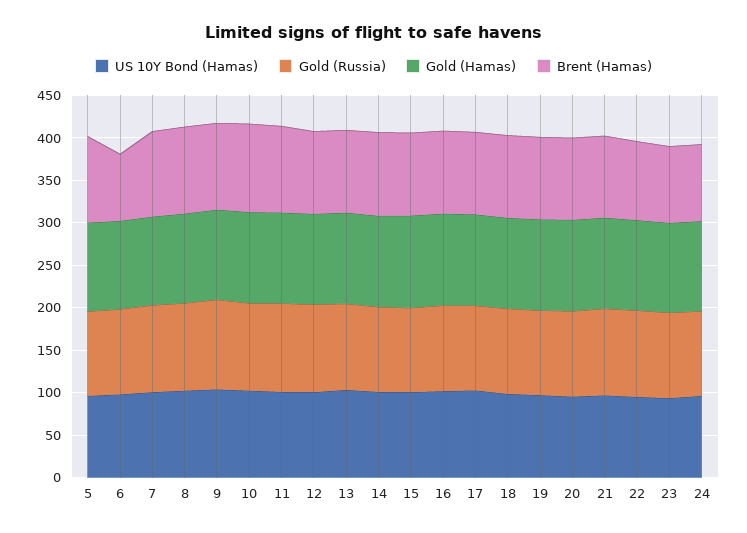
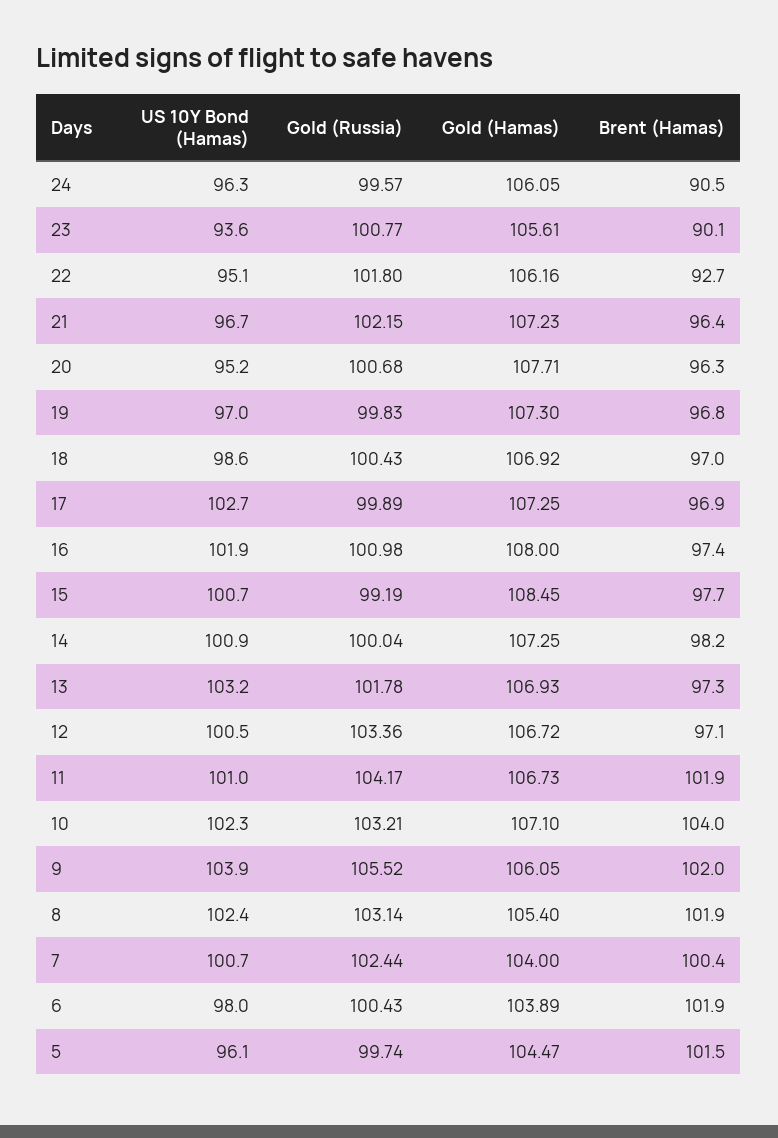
  {
    "US 10Y Bond (Hamas)": {
      "5": 96.1,
      "6": 98,
      "7": 100.7,
      "8": 102.4,
      "9": 103.9,
      "10": 102.3,
      "11": 101,
      "12": 100.5,
      "13": 103.2,
      "14": 100.9,
      "15": 100.7,
      "16": 101.9,
      "17": 102.7,
      "18": 98.6,
      "19": 97,
      "20": 95.2,
      "21": 96.7,
      "22": 95.1,
      "23": 93.6,
      "24": 96.3
    },
    "Gold (Russia)": {
      "5": 99.74,
      "6": 100.43,
      "7": 102.44,
      "8": 103.14,
      "9": 105.52,
      "10": 103.21,
      "11": 104.17,
      "12": 103.36,
      "13": 101.78,
      "14": 100.04,
      "15": 99.19,
      "16": 100.98,
      "17": 99.89,
      "18": 100.43,
      "19": 99.83,
      "20": 100.68,
      "21": 102.15,
      "22": 101.8,
      "23": 100.77,
      "24": 99.57
    },
    "Gold (Hamas)": {
      "5": 104.47,
      "6": 103.89,
      "7": 104,
      "8": 105.4,
      "9": 106.05,
      "10": 107.1,
      "11": 106.73,
      "12": 106.72,
      "13": 106.93,
      "14": 107.25,
      "15": 108.45,
      "16": 108,
      "17": 107.25,
      "18": 106.92,
      "19": 107.3,
      "20": 107.71,
      "21": 107.23,
      "22": 106.16,
      "23": 105.61,
      "24": 106.05
    },
    "Brent (Hamas)": {
      "5": 101.5,
-     "6": 80,
+     "6": 101.9,
      "7": 100.4,
      "8": 101.9,
      "9": 102,
      "10": 104,
      "11": 101.9,
      "12": 97.1,
      "13": 97.3,
      "14": 98.2,
      "15": 97.7,
      "16": 97.4,
      "17": 96.9,
      "18": 97,
      "19": 96.8,
      "20": 96.3,
      "21": 96.4,
      "22": 92.7,
      "23": 90.1,
      "24": 90.5
    }
  }

